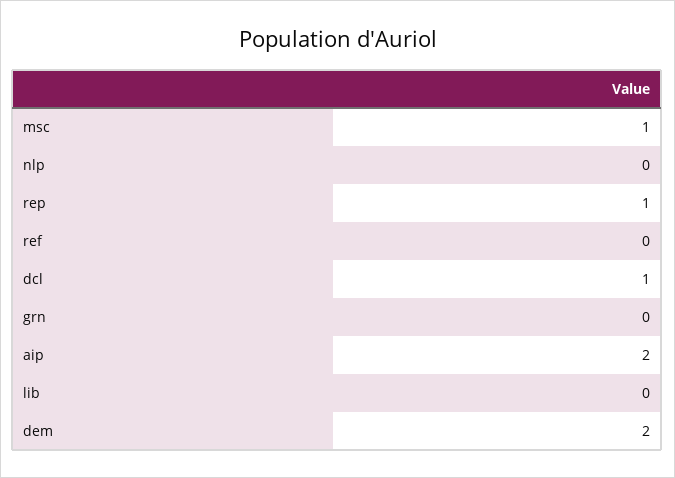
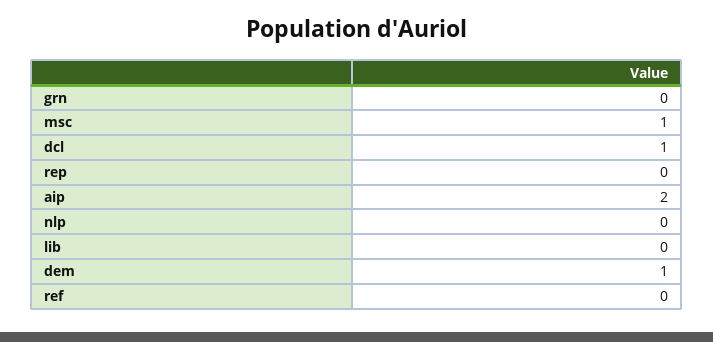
  {
    "msc": 1,
    "nlp": 0,
-   "rep": 1,
+   "rep": 0,
    "ref": 0,
    "dcl": 1,
    "grn": 0,
    "aip": 2,
    "lib": 0,
-   "dem": 2
+   "dem": 1
  }

